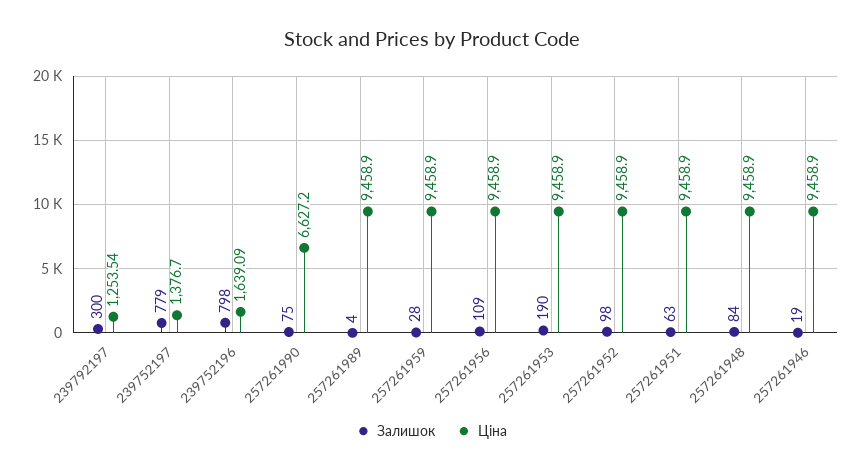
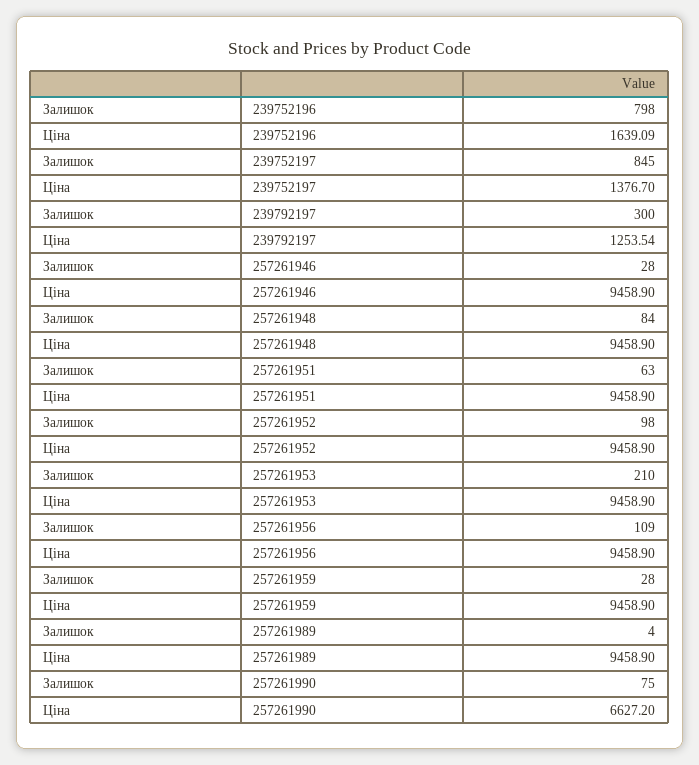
  {
    "Залишок": {
      "239792197": 300,
-     "239752197": 779,
+     "239752197": 845,
      "239752196": 798,
      "257261990": 75,
      "257261989": 4,
      "257261959": 28,
      "257261956": 109,
-     "257261953": 190,
+     "257261953": 210,
      "257261952": 98,
      "257261951": 63,
      "257261948": 84,
-     "257261946": 19
+     "257261946": 28
    },
    "Ціна": {
      "239792197": 1253.54,
      "239752197": 1376.7,
      "239752196": 1639.09,
      "257261990": 6627.2,
      "257261989": 9458.9,
      "257261959": 9458.9,
      "257261956": 9458.9,
      "257261953": 9458.9,
      "257261952": 9458.9,
      "257261951": 9458.9,
      "257261948": 9458.9,
      "257261946": 9458.9
    }
  }

